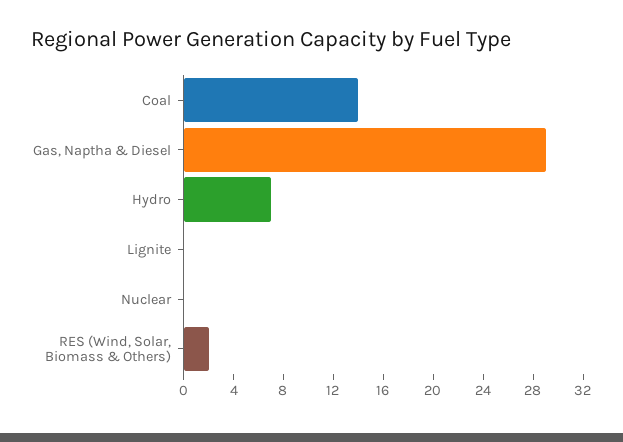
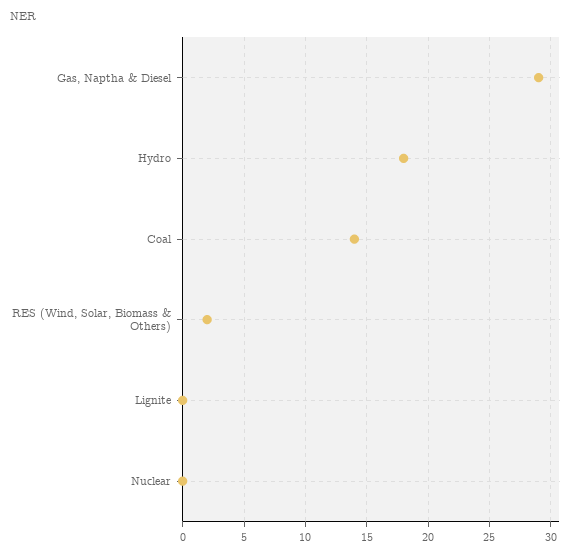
  {
    "Coal": 14,
    "Gas, Naptha & Diesel": 29,
-   "Hydro": 7,
+   "Hydro": 18,
    "Lignite": 0,
    "Nuclear": 0,
    "RES (Wind, Solar, Biomass & Others)": 2
  }

